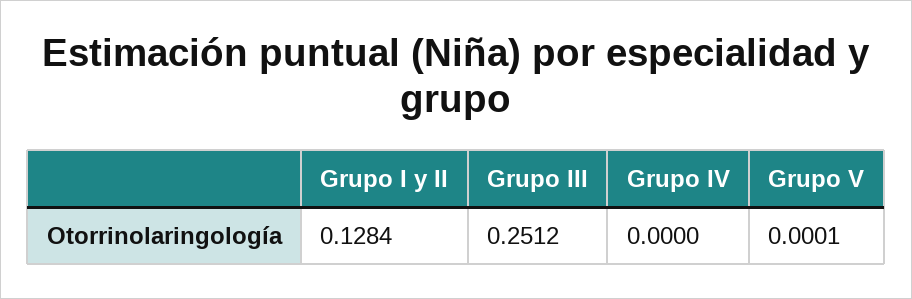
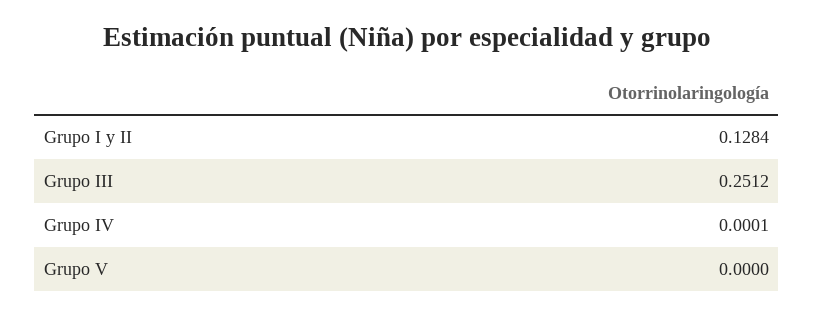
  {
    "Grupo I y II": 0.1284,
    "Grupo III": 0.2512,
-   "Grupo IV": 0,
+   "Grupo IV": 0.0001,
-   "Grupo V": 0.0001
+   "Grupo V": 0
  }

